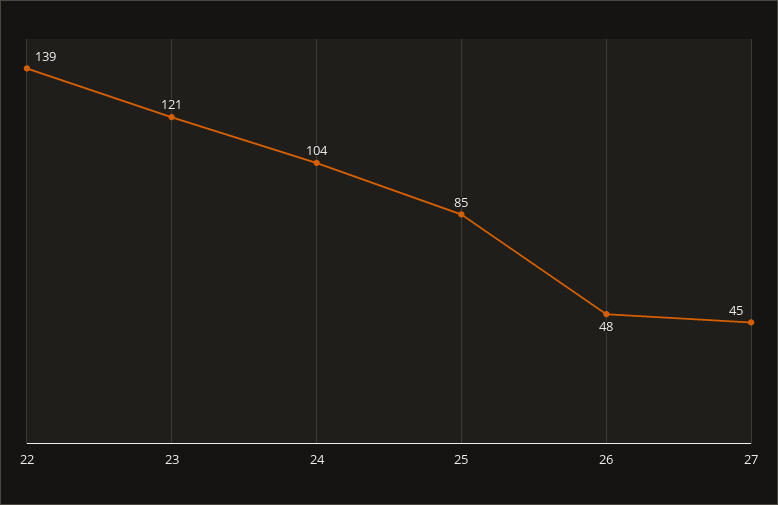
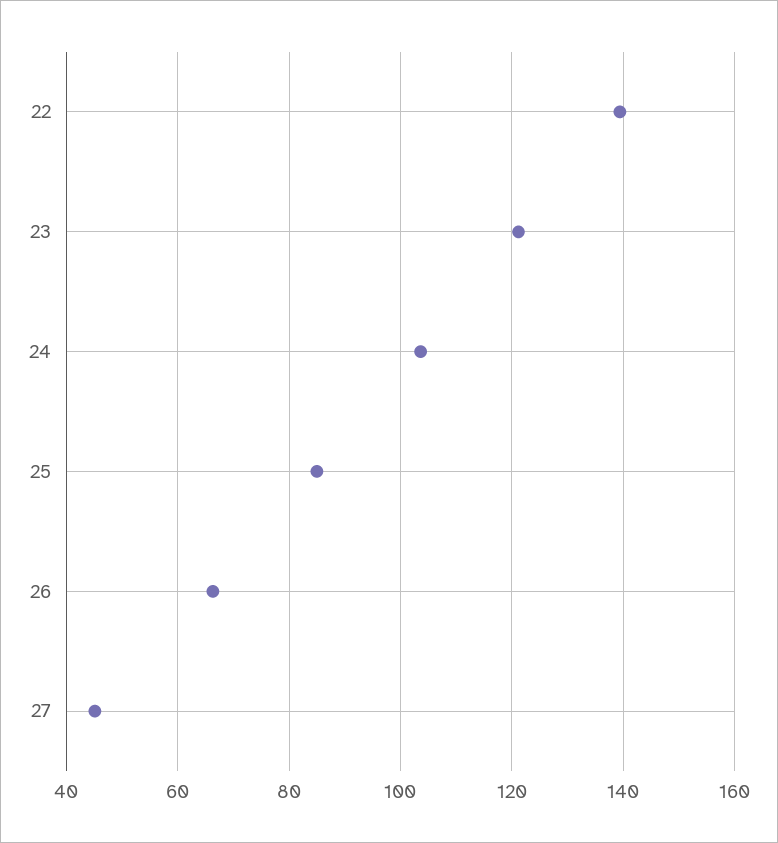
  {
    "22": 139,
    "23": 121,
    "24": 104,
    "25": 85,
-   "26": 48,
+   "26": 66,
    "27": 45
  }

